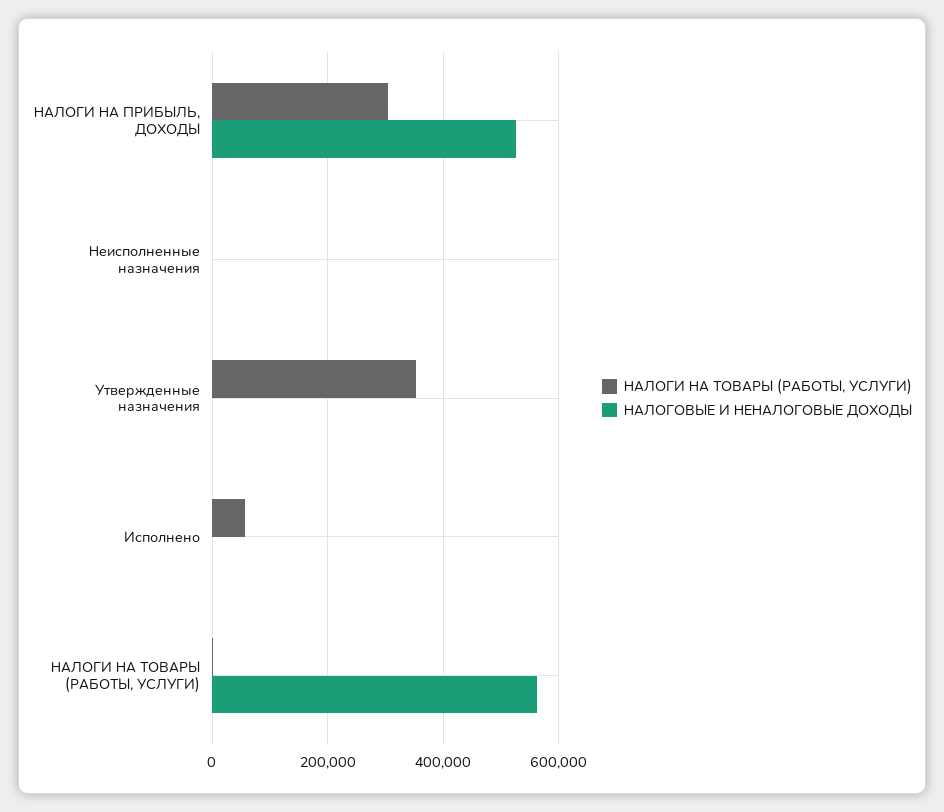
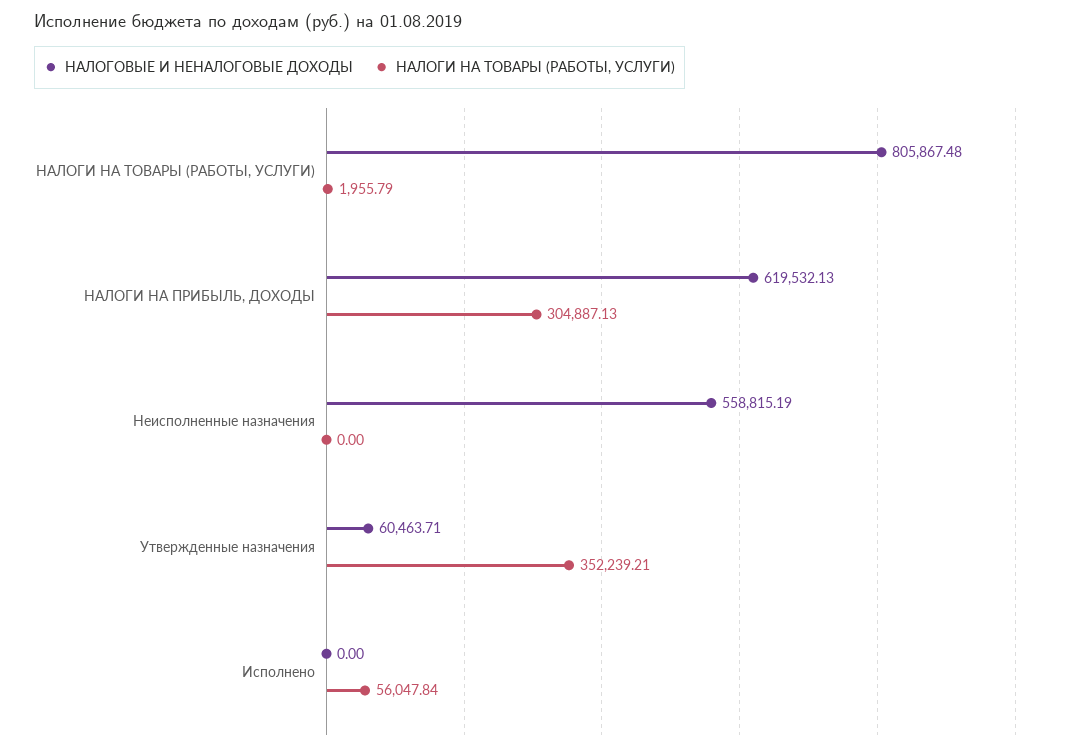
  {
    "НАЛОГИ НА ТОВАРЫ (РАБОТЫ, УСЛУГИ)": {
      "НАЛОГИ НА ПРИБЫЛЬ, ДОХОДЫ": 304887.13,
      "Неисполненные назначения": 0,
      "Утвержденные назначения": 352239.21,
      "Исполнено": 56047.84,
      "НАЛОГИ НА ТОВАРЫ (РАБОТЫ, УСЛУГИ)": 1955.79
    },
    "НАЛОГОВЫЕ И НЕНАЛОГОВЫЕ ДОХОДЫ": {
-     "НАЛОГИ НА ПРИБЫЛЬ, ДОХОДЫ": 520000,
+     "НАЛОГИ НА ПРИБЫЛЬ, ДОХОДЫ": 619532.13,
-     "Неисполненные назначения": 0,
+     "Неисполненные назначения": 558815.19,
-     "Утвержденные назначения": 0,
+     "Утвержденные назначения": 60463.71,
      "Исполнено": 0,
-     "НАЛОГИ НА ТОВАРЫ (РАБОТЫ, УСЛУГИ)": 560000
+     "НАЛОГИ НА ТОВАРЫ (РАБОТЫ, УСЛУГИ)": 805867.48
    }
  }

